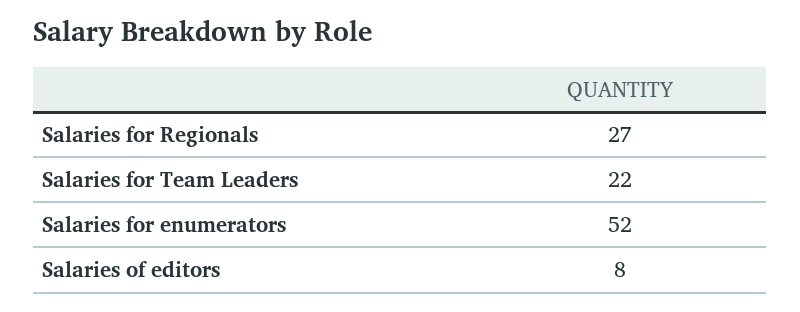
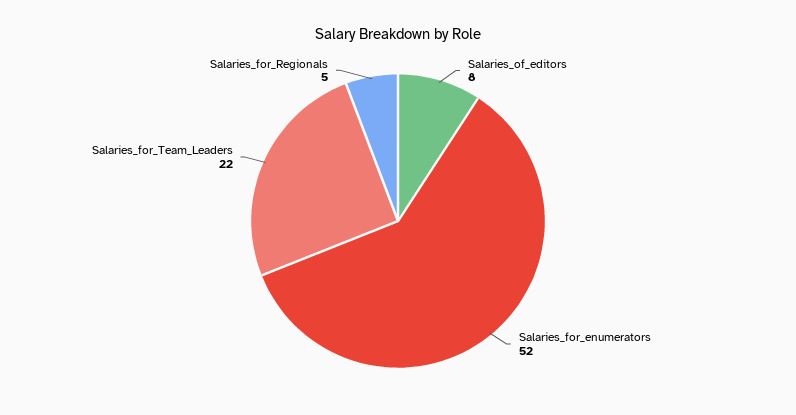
  {
-   "Salaries for Regionals": 27,
+   "Salaries for Regionals": 5,
    "Salaries for Team Leaders": 22,
    "Salaries for enumerators": 52,
    "Salaries of editors": 8
  }

